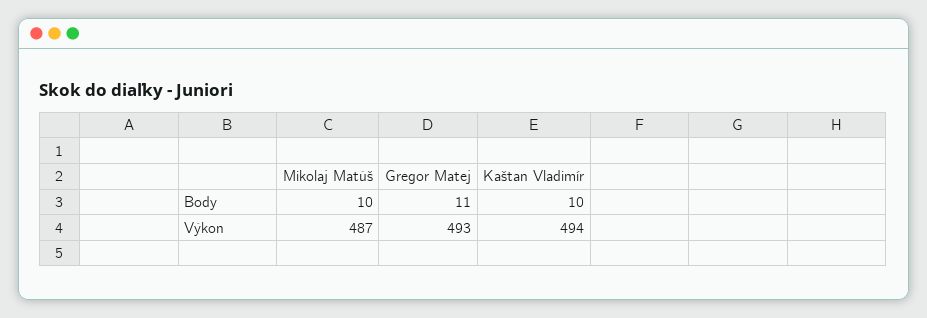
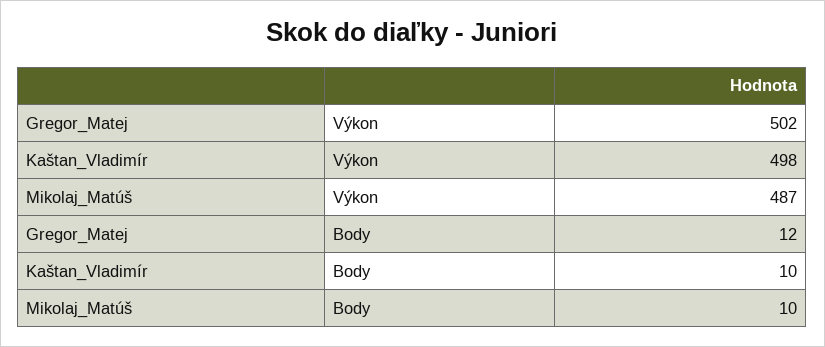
  {
    "Mikolaj Matúš": {
      "Body": 10,
      "Výkon": 487
    },
    "Gregor Matej": {
-     "Body": 11,
+     "Body": 12,
-     "Výkon": 493
+     "Výkon": 502
    },
    "Kaštan Vladimír": {
      "Body": 10,
-     "Výkon": 494
+     "Výkon": 498
    }
  }

